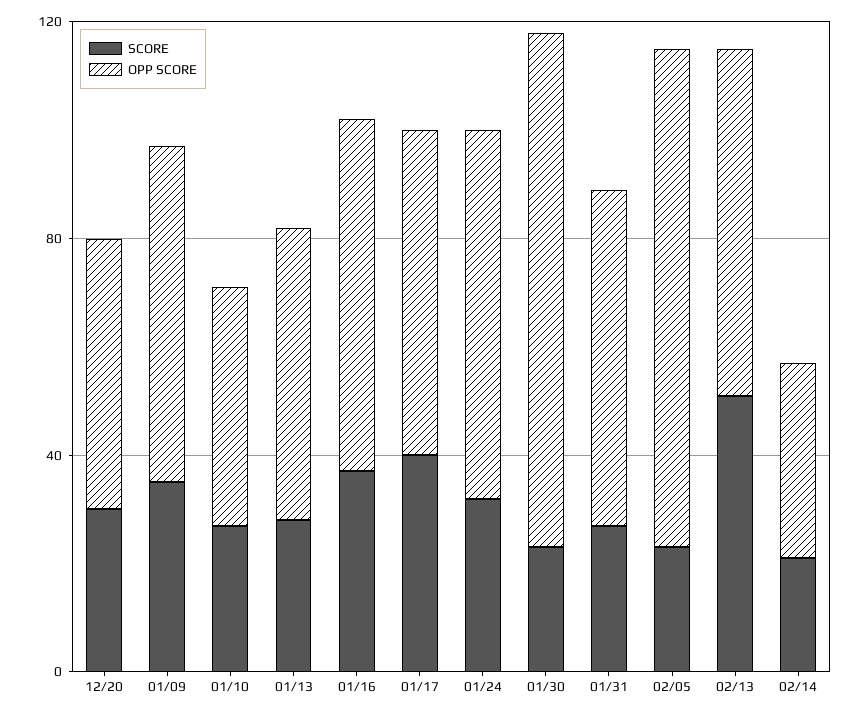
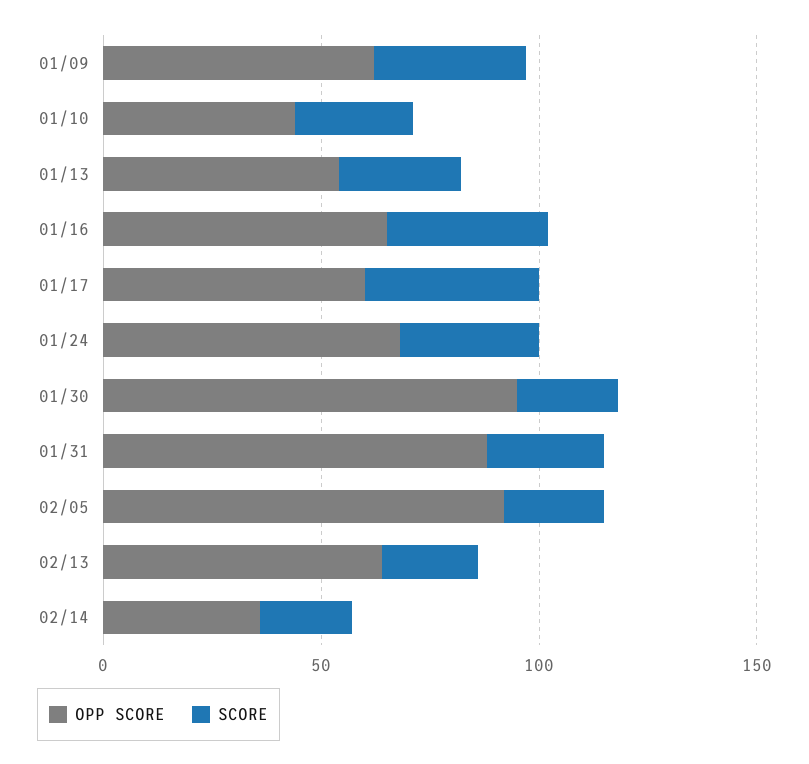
  {
    "SCORE": {
-     "12/20": 30,
      "01/09": 40,
      "01/10": 30,
      "01/13": 30,
      "01/16": 40,
      "01/17": 40,
      "01/24": 30,
      "01/30": 20,
      "01/31": 30,
      "02/05": 20,
-     "02/13": 50,
+     "02/13": 20,
      "02/14": 20
    },
    "OPP SCORE": {
-     "12/20": 50,
      "01/09": 60,
      "01/10": 40,
      "01/13": 50,
      "01/16": 70,
      "01/17": 60,
      "01/24": 70,
      "01/30": 100,
-     "01/31": 60,
+     "01/31": 90,
      "02/05": 90,
      "02/13": 60,
      "02/14": 40
    }
  }

